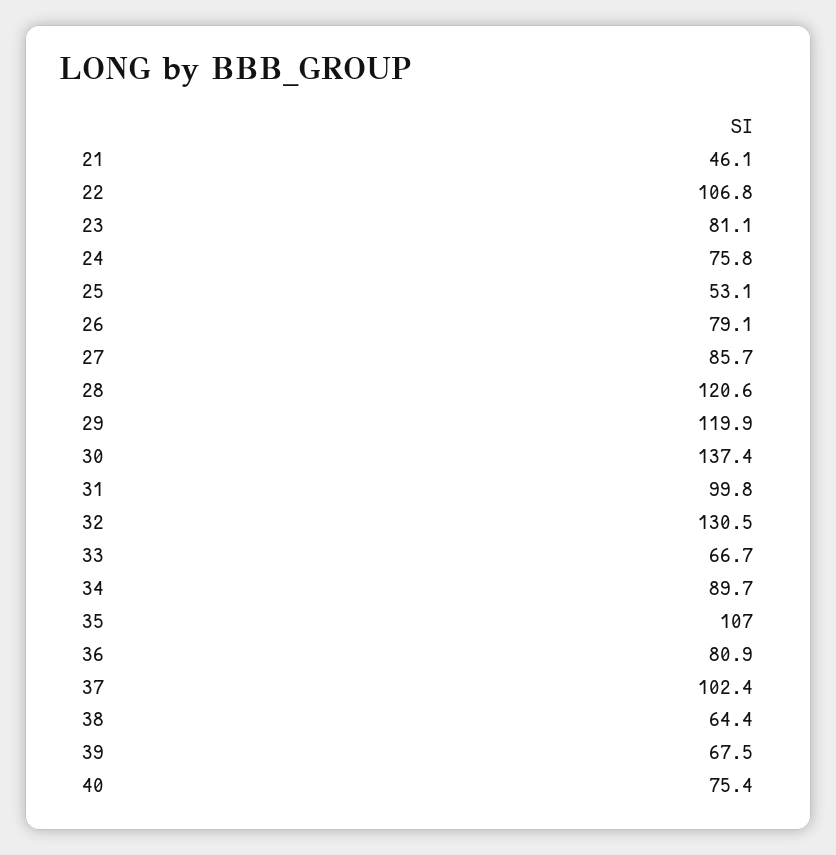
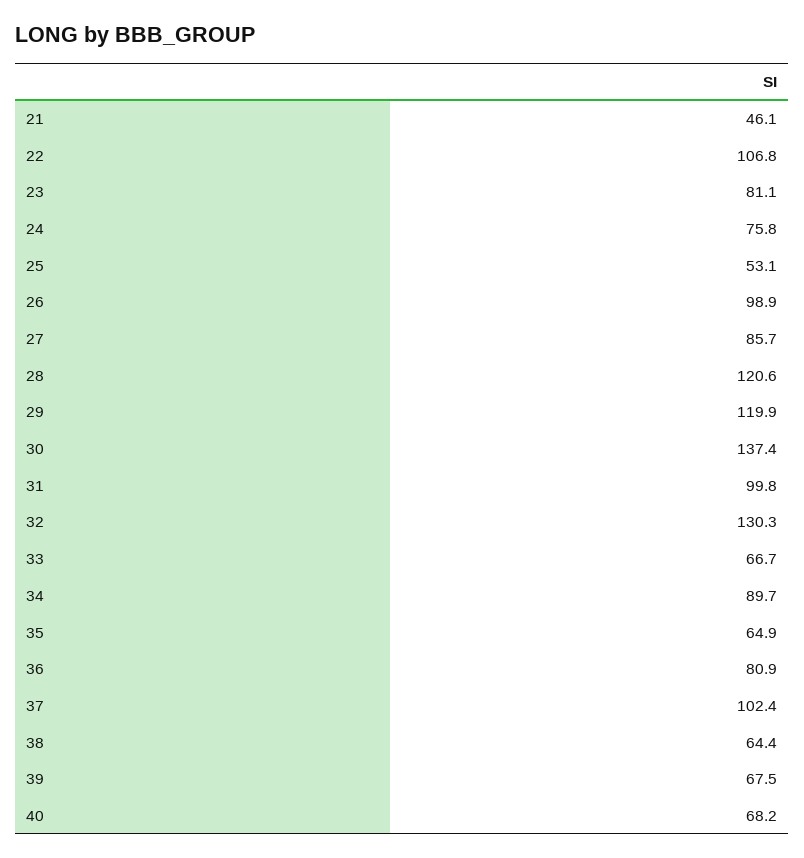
  {
    "21": 46.1,
    "22": 106.8,
    "23": 81.1,
    "24": 75.8,
    "25": 53.1,
-   "26": 79.1,
+   "26": 98.9,
    "27": 85.7,
    "28": 120.6,
    "29": 119.9,
    "30": 137.4,
    "31": 99.8,
-   "32": 130.5,
+   "32": 130.3,
    "33": 66.7,
    "34": 89.7,
-   "35": 107,
+   "35": 64.9,
    "36": 80.9,
    "37": 102.4,
    "38": 64.4,
    "39": 67.5,
-   "40": 75.4
+   "40": 68.2
  }

